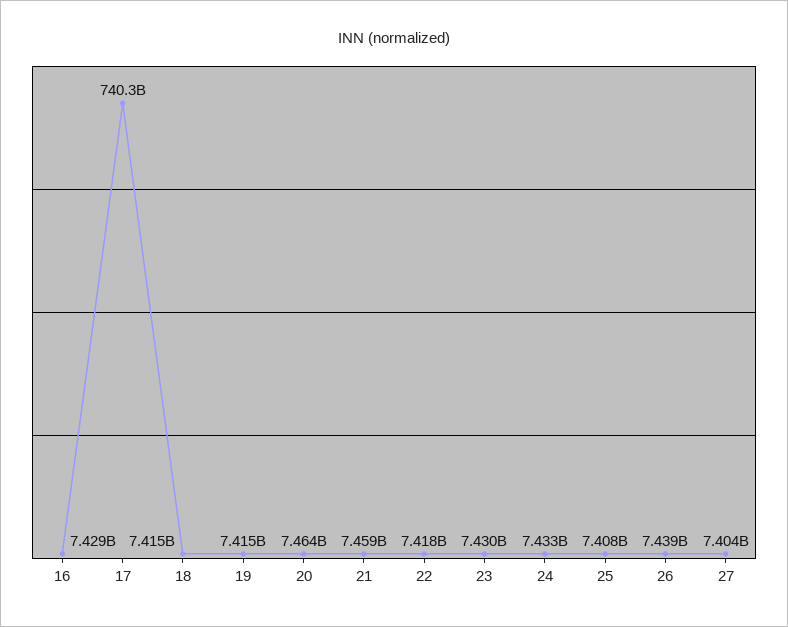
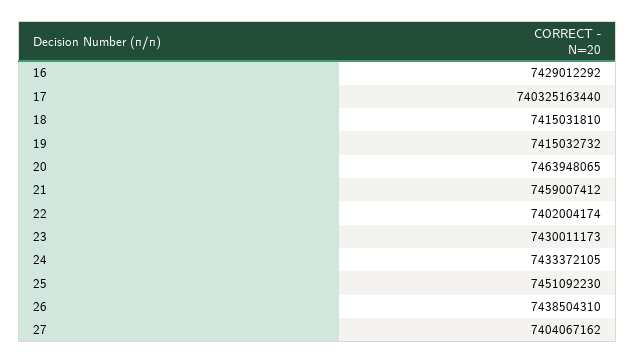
  {
    "16": 7429012292,
    "17": 740325163440,
    "18": 7415031810,
    "19": 7415032732,
    "20": 7463948065,
    "21": 7459007412,
-   "22": 7418000000,
+   "22": 7402004174,
    "23": 7430011173,
    "24": 7433372105,
-   "25": 7408000000,
+   "25": 7451092230,
    "26": 7438504310,
    "27": 7404067162
  }

